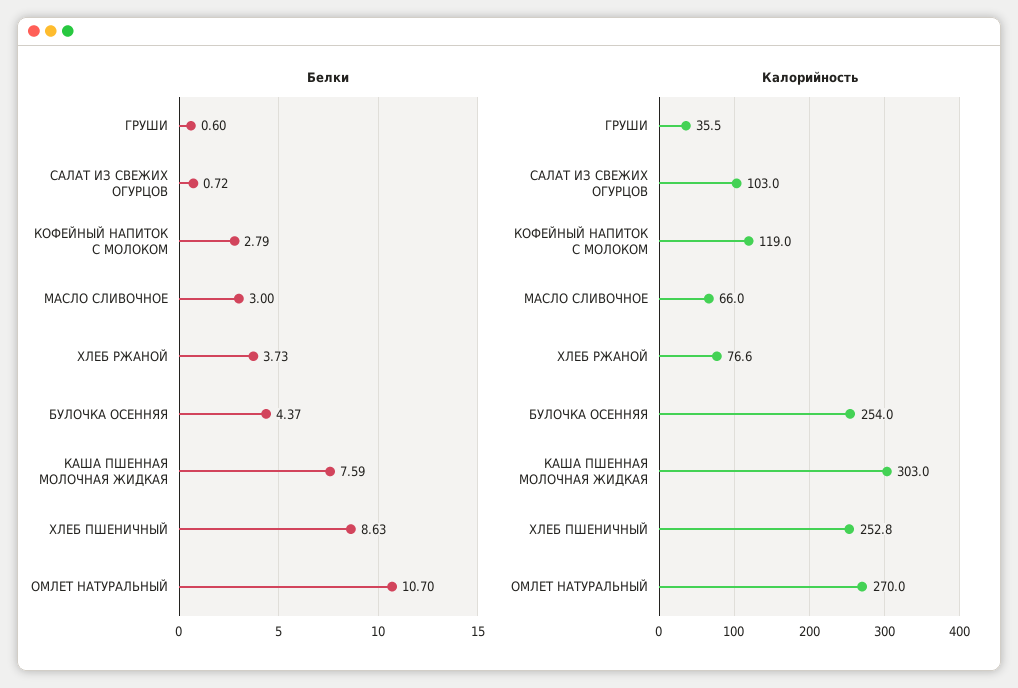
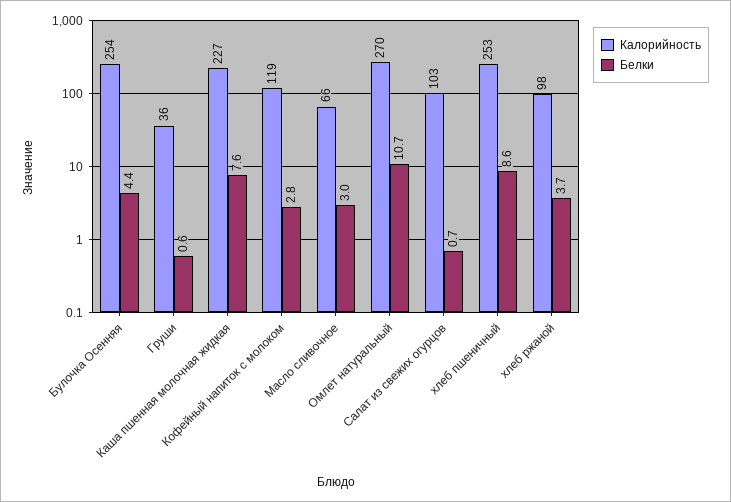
  {
    "Белки": {
      "ГРУШИ": 0.6,
      "САЛАТ ИЗ СВЕЖИХ ОГУРЦОВ": 0.72,
      "КОФЕЙНЫЙ НАПИТОК С МОЛОКОМ": 2.79,
      "МАСЛО СЛИВОЧНОЕ": 3,
      "ХЛЕБ РЖАНОЙ": 3.73,
      "БУЛОЧКА ОСЕННЯЯ": 4.37,
      "КАША ПШЕННАЯ МОЛОЧНАЯ ЖИДКАЯ": 7.59,
      "ХЛЕБ ПШЕНИЧНЫЙ": 8.63,
      "ОМЛЕТ НАТУРАЛЬНЫЙ": 10.7
    },
    "Калорийность": {
      "ГРУШИ": 35.5,
      "САЛАТ ИЗ СВЕЖИХ ОГУРЦОВ": 103,
      "КОФЕЙНЫЙ НАПИТОК С МОЛОКОМ": 119,
      "МАСЛО СЛИВОЧНОЕ": 66,
-     "ХЛЕБ РЖАНОЙ": 76.6,
+     "ХЛЕБ РЖАНОЙ": 98,
      "БУЛОЧКА ОСЕННЯЯ": 254,
-     "КАША ПШЕННАЯ МОЛОЧНАЯ ЖИДКАЯ": 303,
+     "КАША ПШЕННАЯ МОЛОЧНАЯ ЖИДКАЯ": 227,
      "ХЛЕБ ПШЕНИЧНЫЙ": 252.8,
      "ОМЛЕТ НАТУРАЛЬНЫЙ": 270
    }
  }

